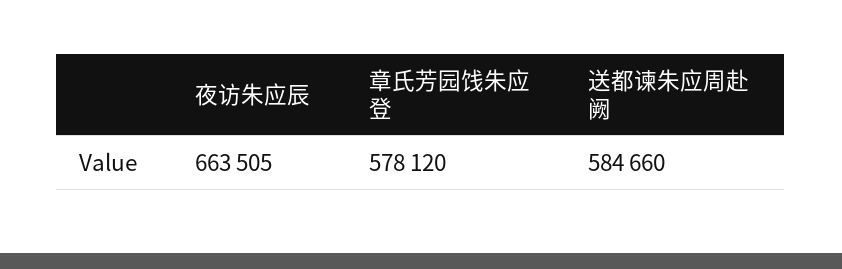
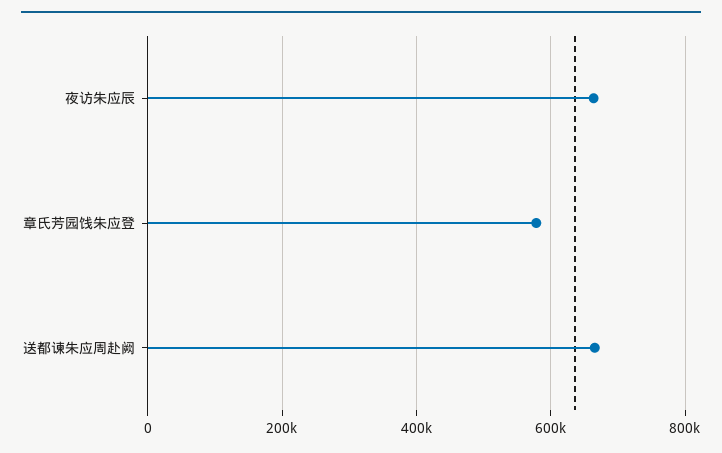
  {
    "夜访朱应辰": 663505,
    "章氏芳园饯朱应登": 578120,
-   "送都谏朱应周赴阙": 584660
+   "送都谏朱应周赴阙": 660000
  }

